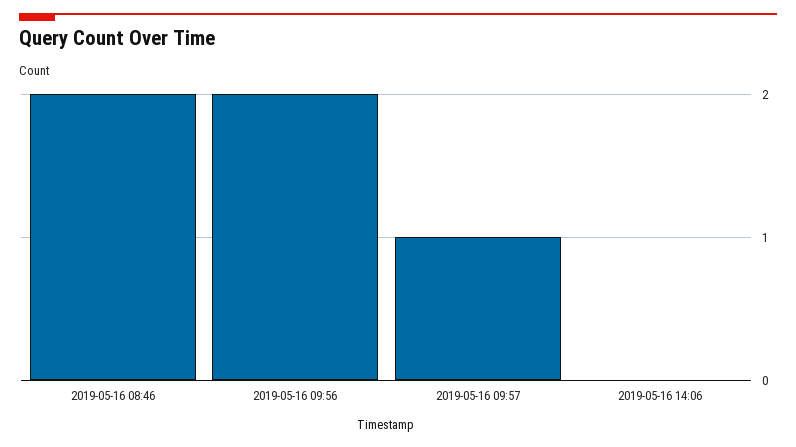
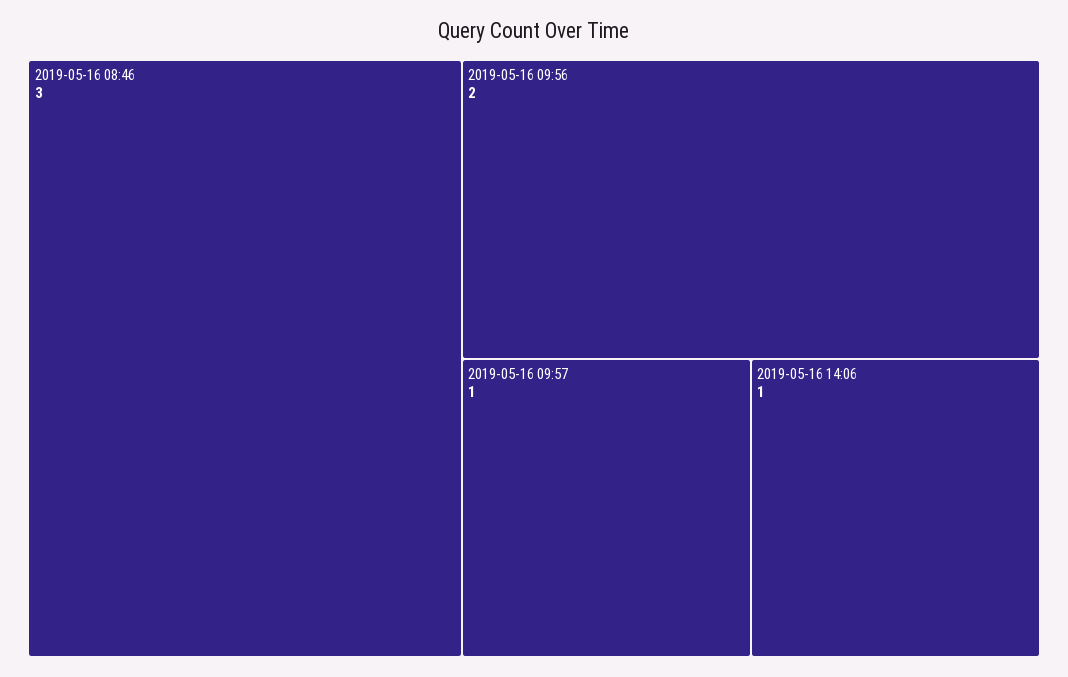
  {
-   "2019-05-16 08:46": 2,
+   "2019-05-16 08:46": 3,
    "2019-05-16 09:56": 2,
    "2019-05-16 09:57": 1,
-   "2019-05-16 14:06": 0
+   "2019-05-16 14:06": 1
  }

